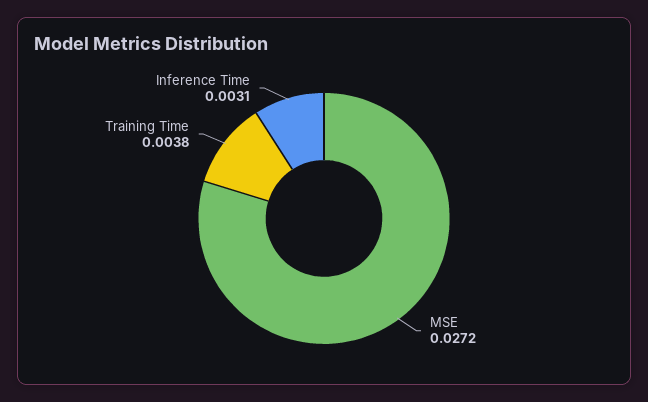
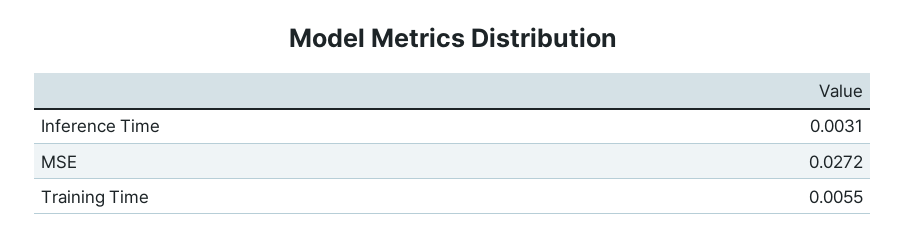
  {
    "MSE": 0.0272,
-   "Training Time": 0.0038,
+   "Training Time": 0.0055,
    "Inference Time": 0.0031
  }

